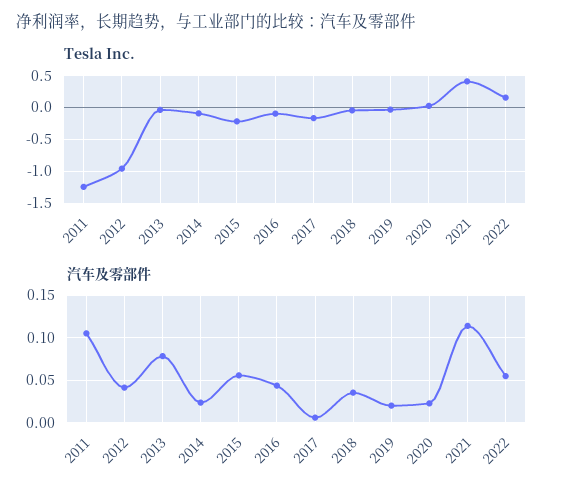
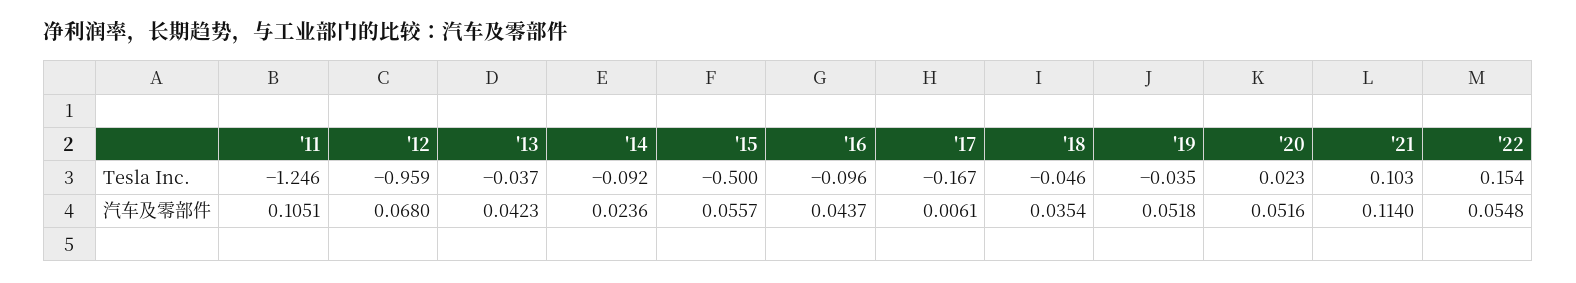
  {
    "Tesla Inc.": {
      "2011": -1.246,
      "2012": -0.959,
      "2013": -0.037,
      "2014": -0.092,
-     "2015": -0.2,
+     "2015": -0.5,
      "2016": -0.096,
      "2017": -0.167,
      "2018": -0.046,
      "2019": -0.035,
      "2020": 0.023,
-     "2021": 0.4,
+     "2021": 0.103,
      "2022": 0.154
    },
    "汽车及零部件": {
      "2011": 0.1051,
-     "2012": 0.04,
+     "2012": 0.068,
-     "2013": 0.08,
+     "2013": 0.0423,
      "2014": 0.0236,
      "2015": 0.0557,
      "2016": 0.0437,
      "2017": 0.0061,
      "2018": 0.0354,
-     "2019": 0.02,
+     "2019": 0.0518,
-     "2020": 0.02,
+     "2020": 0.0516,
      "2021": 0.114,
      "2022": 0.0548
    }
  }

